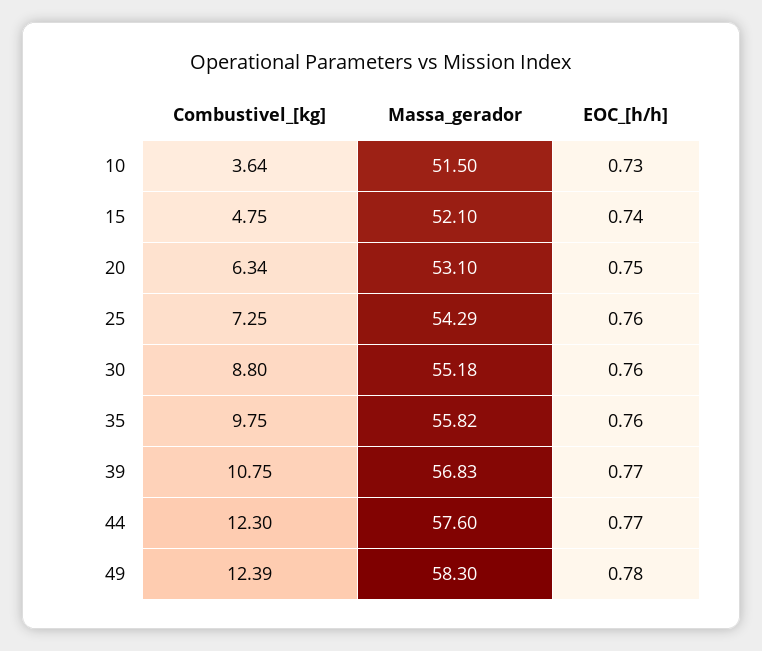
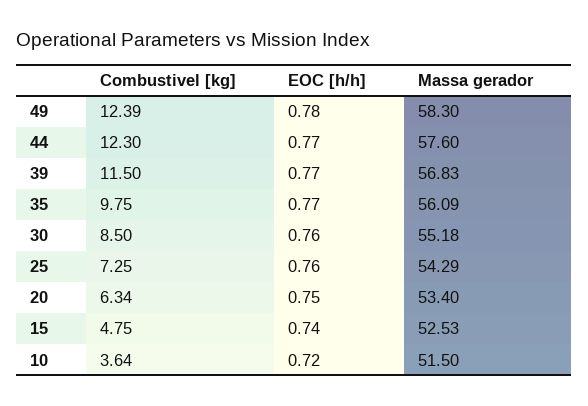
  {
    "Combustivel_[kg]": {
      "10": 3.64,
      "15": 4.75,
      "20": 6.34,
      "25": 7.25,
-     "30": 8.8,
+     "30": 8.5,
      "35": 9.75,
-     "39": 10.75,
+     "39": 11.5,
      "44": 12.3,
      "49": 12.39
    },
    "Massa_gerador": {
      "10": 51.5,
-     "15": 52.1,
+     "15": 52.53,
-     "20": 53.1,
+     "20": 53.4,
      "25": 54.29,
      "30": 55.18,
-     "35": 55.82,
+     "35": 56.09,
      "39": 56.83,
      "44": 57.6,
      "49": 58.3
    },
    "EOC_[h/h]": {
-     "10": 0.73,
+     "10": 0.72,
      "15": 0.74,
      "20": 0.75,
      "25": 0.76,
      "30": 0.76,
-     "35": 0.76,
+     "35": 0.77,
      "39": 0.77,
      "44": 0.77,
      "49": 0.78
    }
  }

